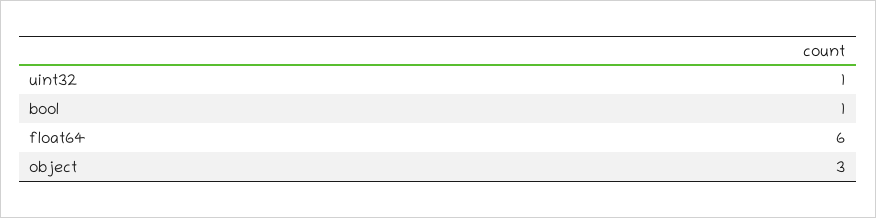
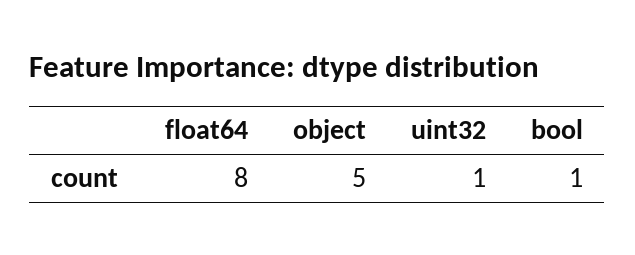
  {
    "uint32": 1,
    "bool": 1,
-   "float64": 6,
+   "float64": 8,
-   "object": 3
+   "object": 5
  }

